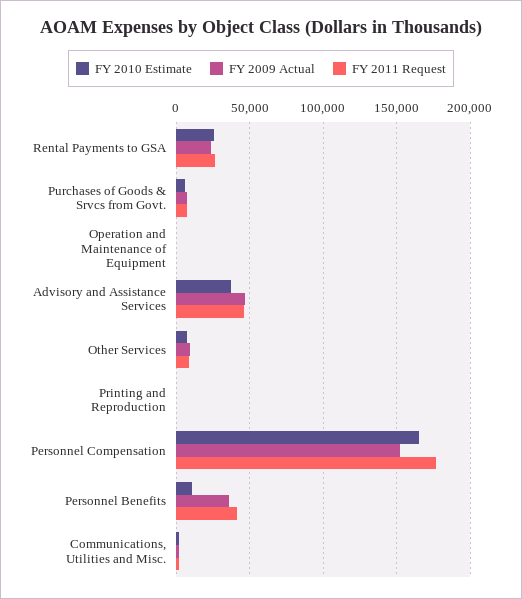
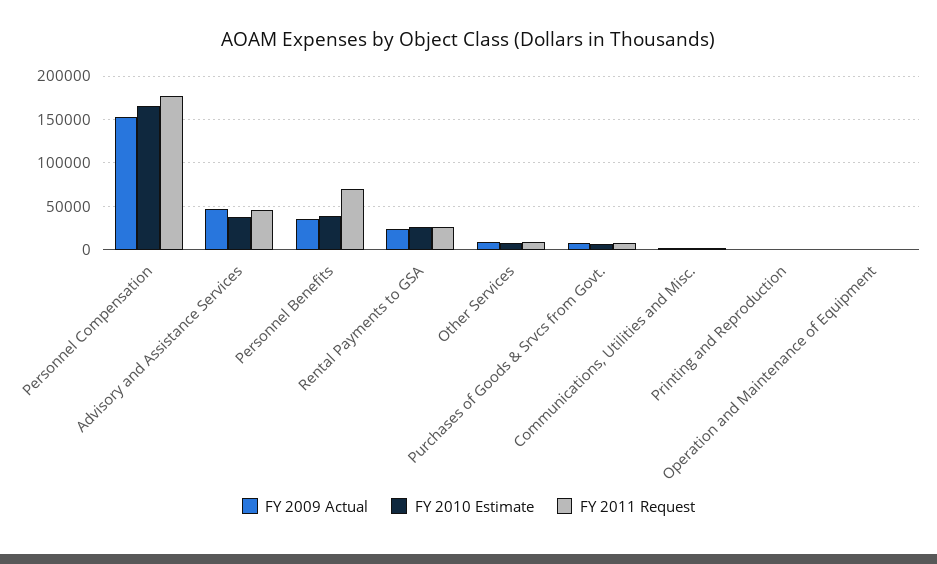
  {
    "FY 2010 Estimate": {
      "Rental Payments to GSA": 25000,
      "Purchases of Goods & Srvcs from Govt.": 5000,
      "Operation and Maintenance of Equipment": 0,
      "Advisory and Assistance Services": 35000,
      "Other Services": 5000,
      "Printing and Reproduction": 0,
      "Personnel Compensation": 165000,
-     "Personnel Benefits": 10000,
+     "Personnel Benefits": 40000,
      "Communications, Utilities and Misc.": 0
    },
    "FY 2009 Actual": {
      "Rental Payments to GSA": 25000,
      "Purchases of Goods & Srvcs from Govt.": 10000,
      "Operation and Maintenance of Equipment": 0,
      "Advisory and Assistance Services": 45000,
      "Other Services": 10000,
      "Printing and Reproduction": 0,
      "Personnel Compensation": 150000,
      "Personnel Benefits": 35000,
      "Communications, Utilities and Misc.": 0
    },
    "FY 2011 Request": {
      "Rental Payments to GSA": 25000,
      "Purchases of Goods & Srvcs from Govt.": 10000,
      "Operation and Maintenance of Equipment": 0,
      "Advisory and Assistance Services": 45000,
      "Other Services": 10000,
      "Printing and Reproduction": 0,
      "Personnel Compensation": 175000,
-     "Personnel Benefits": 40000,
+     "Personnel Benefits": 70000,
      "Communications, Utilities and Misc.": 0
    }
  }

